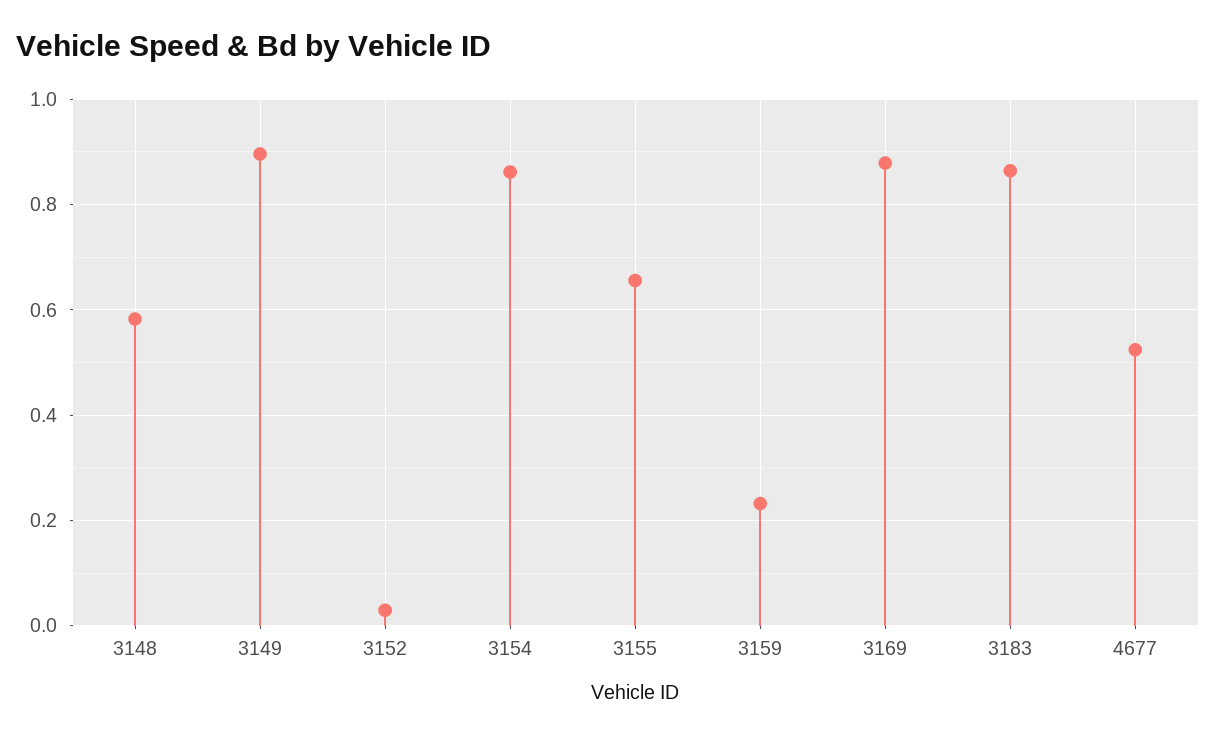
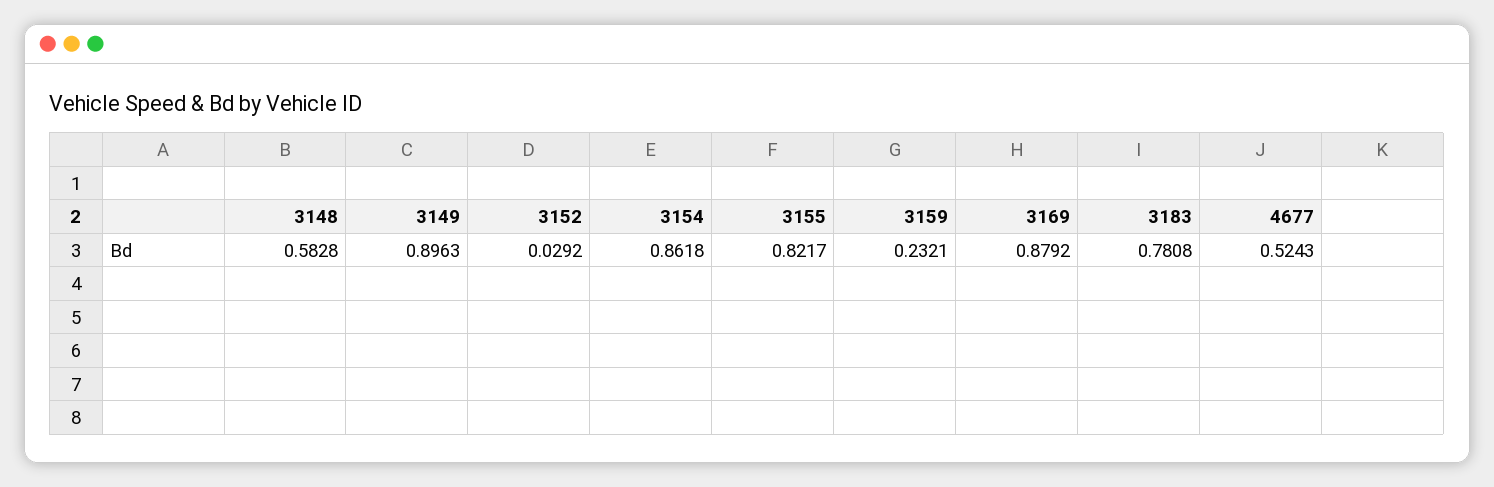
  {
    "3148": 0.5828,
    "3149": 0.8963,
    "3152": 0.0292,
    "3154": 0.8618,
-   "3155": 0.66,
+   "3155": 0.8217,
    "3159": 0.2321,
    "3169": 0.8792,
-   "3183": 0.86,
+   "3183": 0.7808,
    "4677": 0.5243
  }

